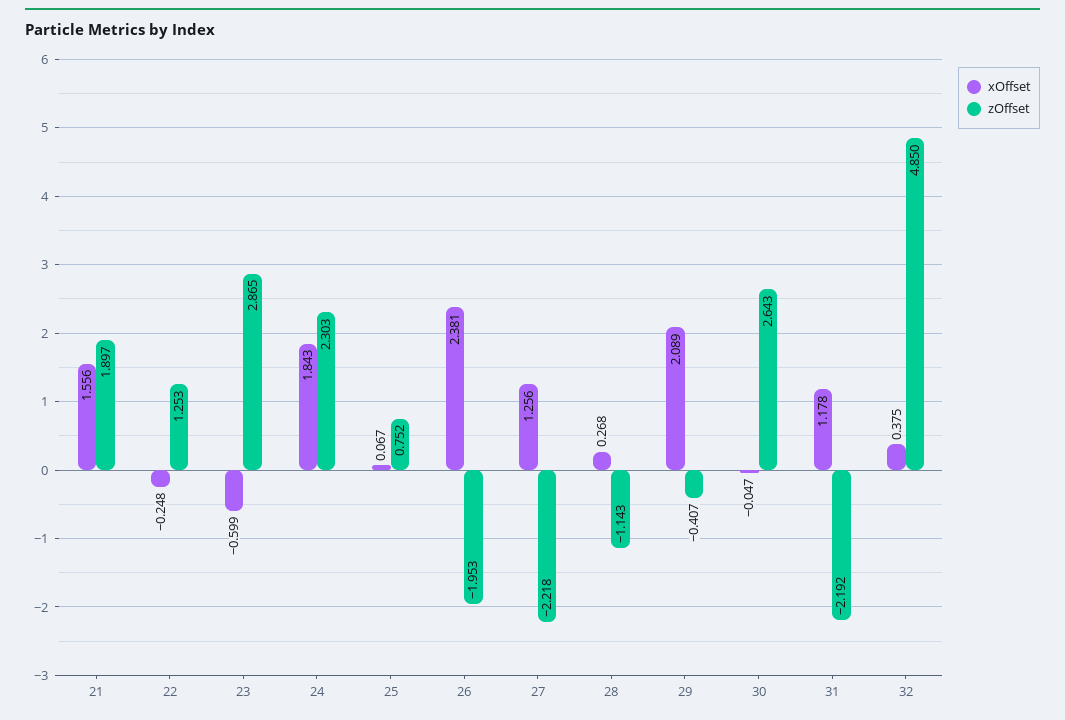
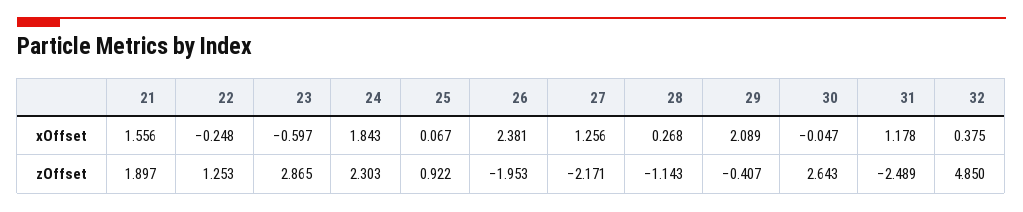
  {
    "xOffset": {
      "21": 1.556,
      "22": -0.248,
-     "23": -0.599,
+     "23": -0.597,
      "24": 1.843,
      "25": 0.067,
      "26": 2.381,
      "27": 1.256,
      "28": 0.268,
      "29": 2.089,
      "30": -0.047,
      "31": 1.178,
      "32": 0.375
    },
    "zOffset": {
      "21": 1.897,
      "22": 1.253,
      "23": 2.865,
      "24": 2.303,
-     "25": 0.752,
+     "25": 0.922,
      "26": -1.953,
-     "27": -2.218,
+     "27": -2.171,
      "28": -1.143,
      "29": -0.407,
      "30": 2.643,
-     "31": -2.192,
+     "31": -2.489,
      "32": 4.85
    }
  }

